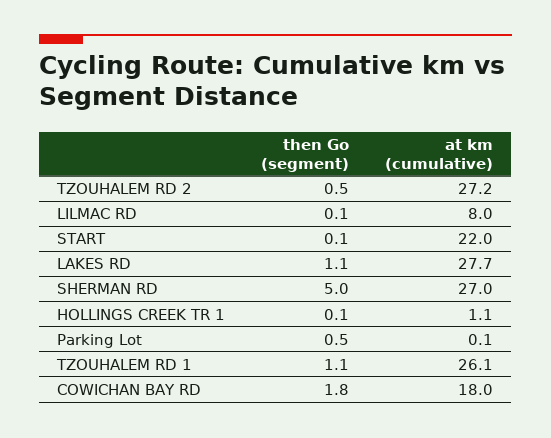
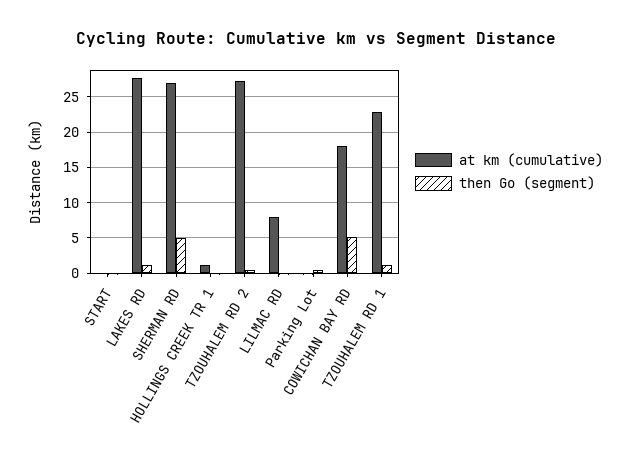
  {
    "then Go (segment)": {
      "TZOUHALEM RD 2": 0.5,
      "LILMAC RD": 0.1,
      "START": 0.1,
      "LAKES RD": 1.1,
      "SHERMAN RD": 5,
      "HOLLINGS CREEK TR 1": 0.1,
      "Parking Lot": 0.5,
      "TZOUHALEM RD 1": 1.1,
-     "COWICHAN BAY RD": 1.8
+     "COWICHAN BAY RD": 5
    },
    "at km (cumulative)": {
      "TZOUHALEM RD 2": 27.2,
      "LILMAC RD": 8,
-     "START": 22,
+     "START": 0,
      "LAKES RD": 27.7,
      "SHERMAN RD": 27,
      "HOLLINGS CREEK TR 1": 1.1,
      "Parking Lot": 0.1,
-     "TZOUHALEM RD 1": 26.1,
+     "TZOUHALEM RD 1": 23,
      "COWICHAN BAY RD": 18
    }
  }

